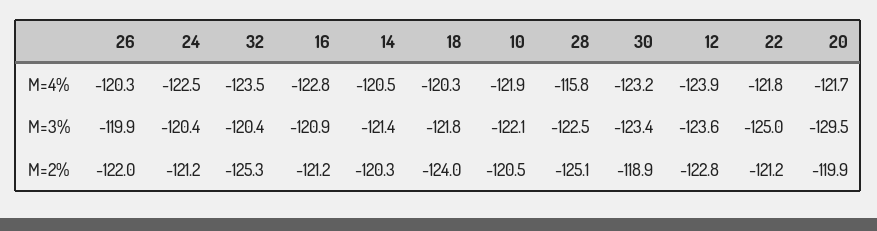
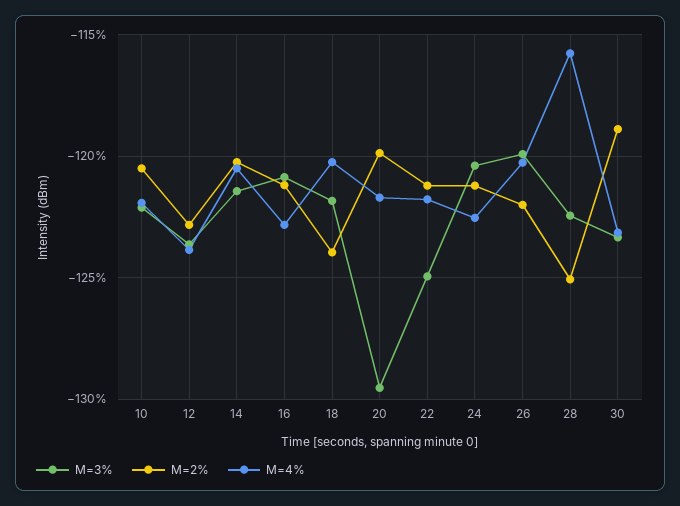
  {
    "M=4%": {
      "26": -120.3,
      "24": -122.5,
-     "32": -123.5,
      "16": -122.8,
      "14": -120.5,
      "18": -120.3,
      "10": -121.9,
      "28": -115.8,
      "30": -123.2,
      "12": -123.9,
      "22": -121.8,
      "20": -121.7
    },
    "M=3%": {
      "26": -119.9,
      "24": -120.4,
-     "32": -120.4,
      "16": -120.9,
      "14": -121.4,
      "18": -121.8,
      "10": -122.1,
      "28": -122.5,
      "30": -123.4,
      "12": -123.6,
      "22": -125,
      "20": -129.5
    },
    "M=2%": {
      "26": -122,
      "24": -121.2,
-     "32": -125.3,
      "16": -121.2,
      "14": -120.3,
      "18": -124,
      "10": -120.5,
      "28": -125.1,
      "30": -118.9,
      "12": -122.8,
      "22": -121.2,
      "20": -119.9
    }
  }

